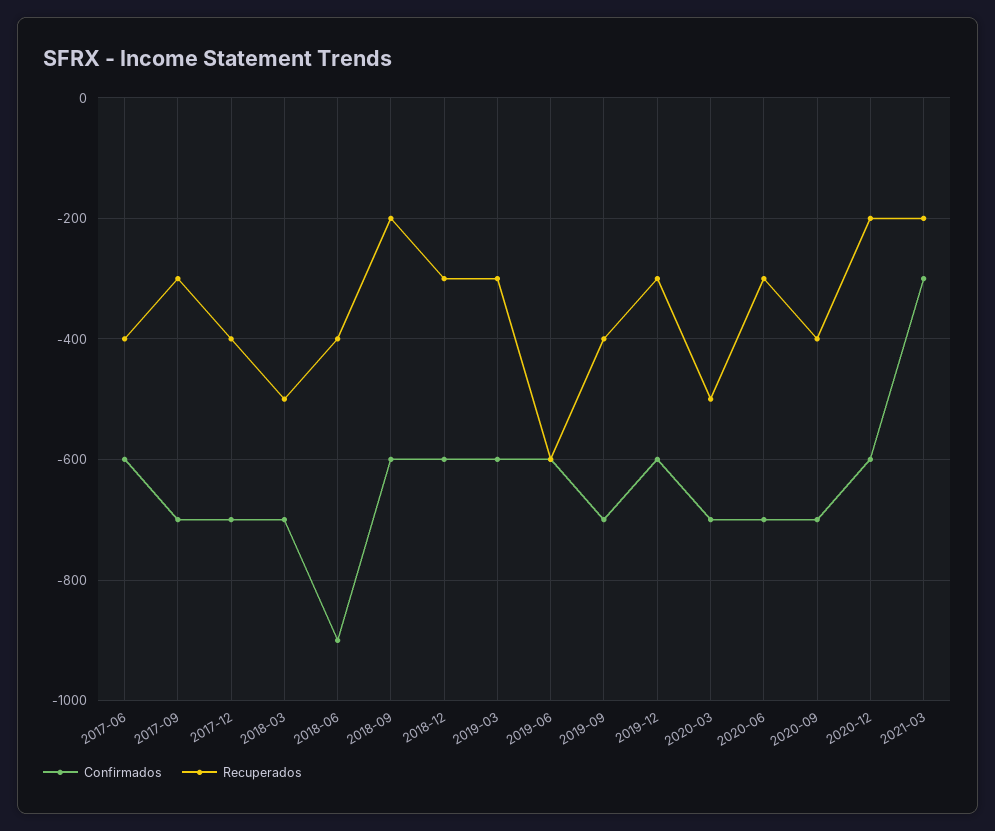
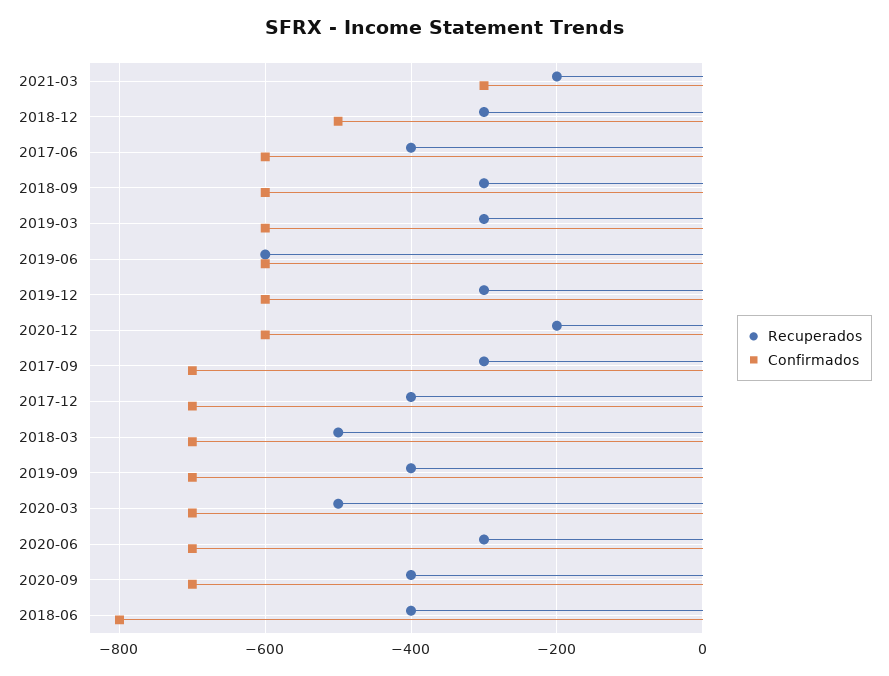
  {
    "Confirmados": {
      "2017-06": -600,
      "2017-09": -700,
      "2017-12": -700,
      "2018-03": -700,
-     "2018-06": -900,
+     "2018-06": -800,
      "2018-09": -600,
-     "2018-12": -600,
+     "2018-12": -500,
      "2019-03": -600,
      "2019-06": -600,
      "2019-09": -700,
      "2019-12": -600,
      "2020-03": -700,
      "2020-06": -700,
      "2020-09": -700,
      "2020-12": -600,
      "2021-03": -300
    },
    "Recuperados": {
      "2017-06": -400,
      "2017-09": -300,
      "2017-12": -400,
      "2018-03": -500,
      "2018-06": -400,
-     "2018-09": -200,
+     "2018-09": -300,
      "2018-12": -300,
      "2019-03": -300,
      "2019-06": -600,
      "2019-09": -400,
      "2019-12": -300,
      "2020-03": -500,
      "2020-06": -300,
      "2020-09": -400,
      "2020-12": -200,
      "2021-03": -200
    }
  }

